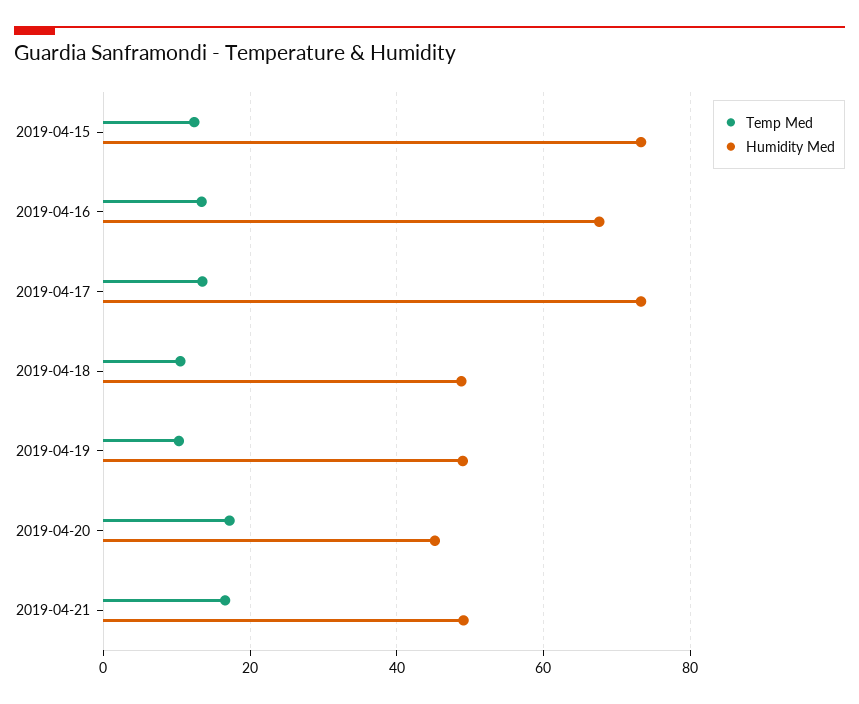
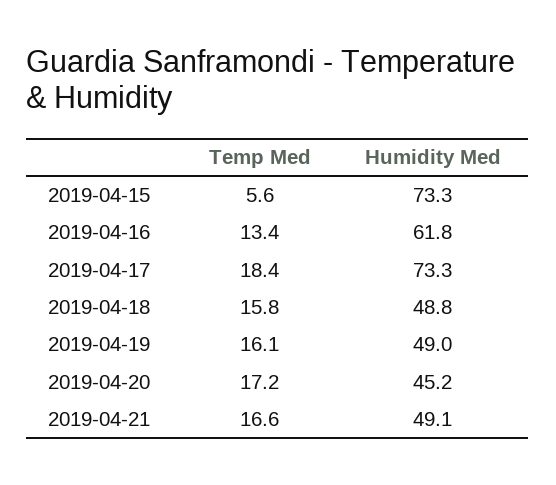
  {
    "Temp Med": {
-     "2019-04-15": 12,
+     "2019-04-15": 5.6,
      "2019-04-16": 13.4,
-     "2019-04-17": 14,
+     "2019-04-17": 18.4,
-     "2019-04-18": 10,
+     "2019-04-18": 15.8,
-     "2019-04-19": 10,
+     "2019-04-19": 16.1,
      "2019-04-20": 17.2,
      "2019-04-21": 16.6
    },
    "Humidity Med": {
      "2019-04-15": 73.3,
-     "2019-04-16": 68,
+     "2019-04-16": 61.8,
      "2019-04-17": 73.3,
      "2019-04-18": 48.8,
      "2019-04-19": 49,
      "2019-04-20": 45.2,
      "2019-04-21": 49.1
    }
  }

